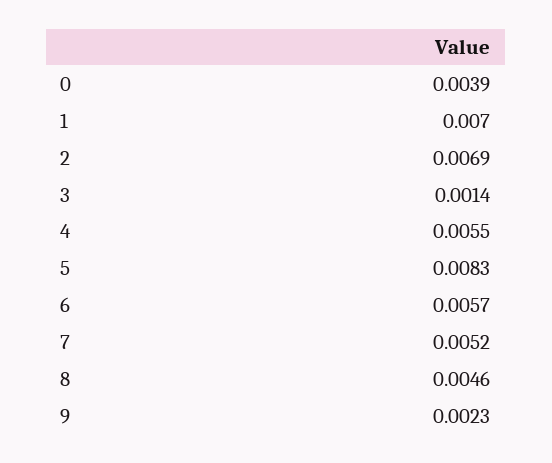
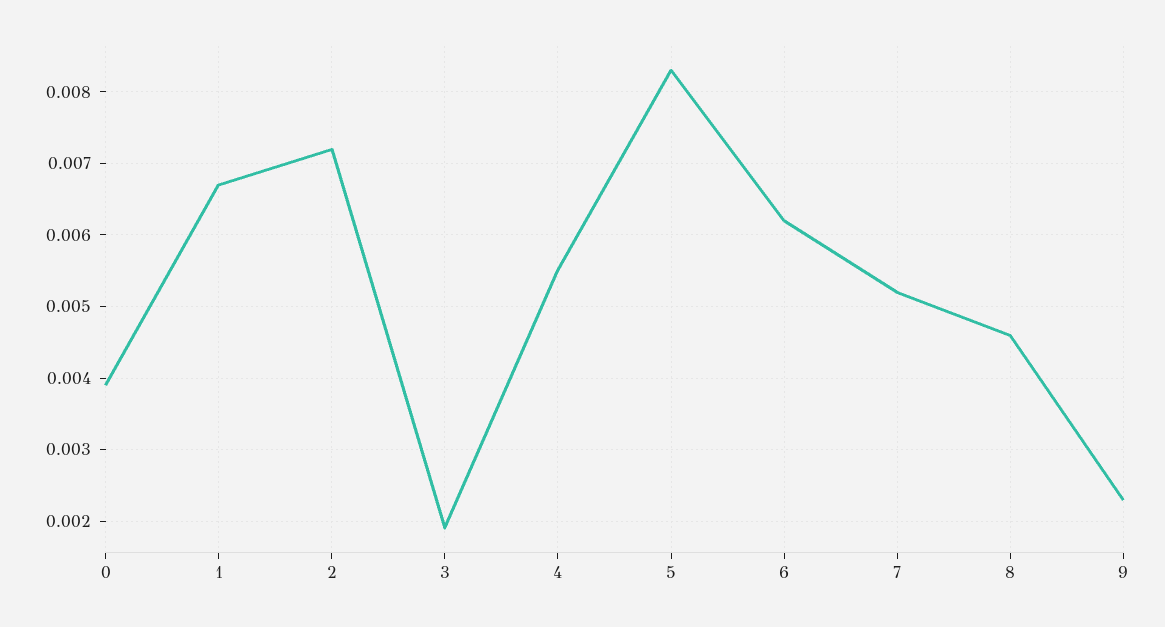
  {
    "0": 0.0039,
-   "1": 0.007,
+   "1": 0.0067,
-   "2": 0.0069,
+   "2": 0.0072,
-   "3": 0.0014,
+   "3": 0.0019,
    "4": 0.0055,
    "5": 0.0083,
-   "6": 0.0057,
+   "6": 0.0062,
    "7": 0.0052,
    "8": 0.0046,
    "9": 0.0023
  }

